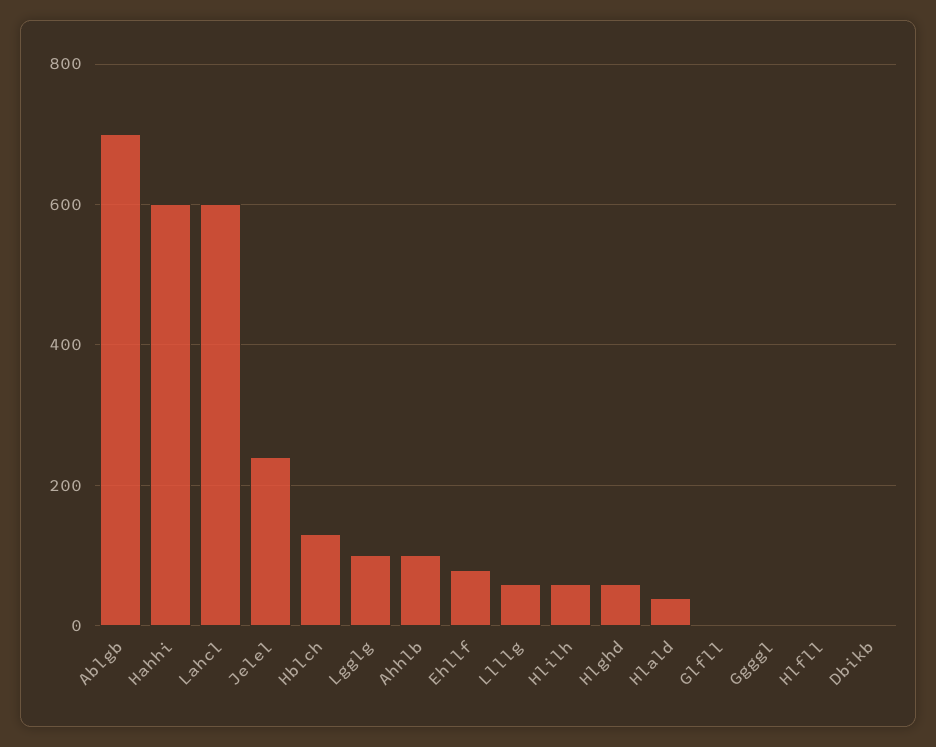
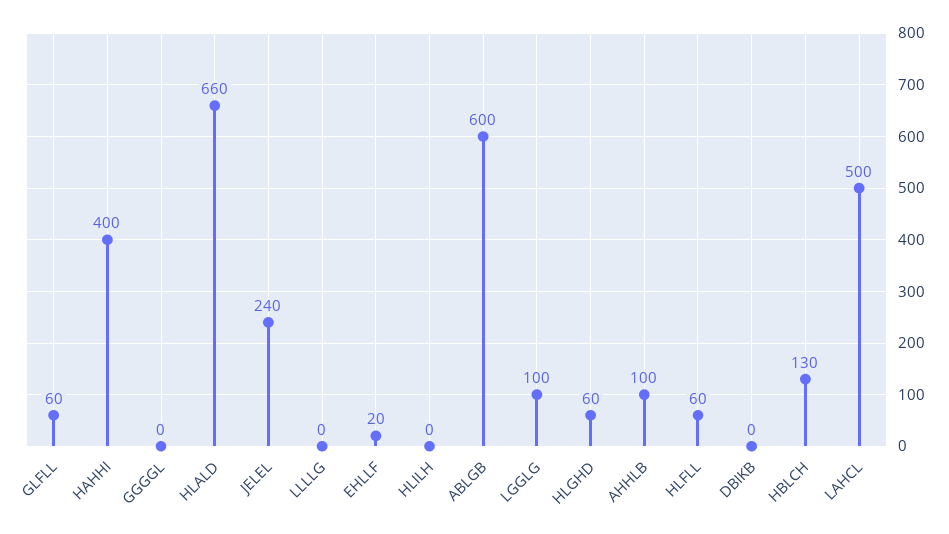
  {
-   "Ablgb": 700,
+   "Ablgb": 600,
-   "Hahhi": 600,
+   "Hahhi": 400,
-   "Lahcl": 600,
+   "Lahcl": 500,
    "Jelel": 240,
    "Hblch": 130,
    "Lgglg": 100,
    "Ahhlb": 100,
-   "Ehllf": 80,
+   "Ehllf": 20,
-   "Llllg": 60,
+   "Llllg": 0,
-   "Hlilh": 60,
+   "Hlilh": 0,
    "Hlghd": 60,
-   "Hlald": 40,
+   "Hlald": 660,
-   "Glfll": 0,
+   "Glfll": 60,
    "Ggggl": 0,
-   "Hlfll": 0,
+   "Hlfll": 60,
    "Dbikb": 0
  }

